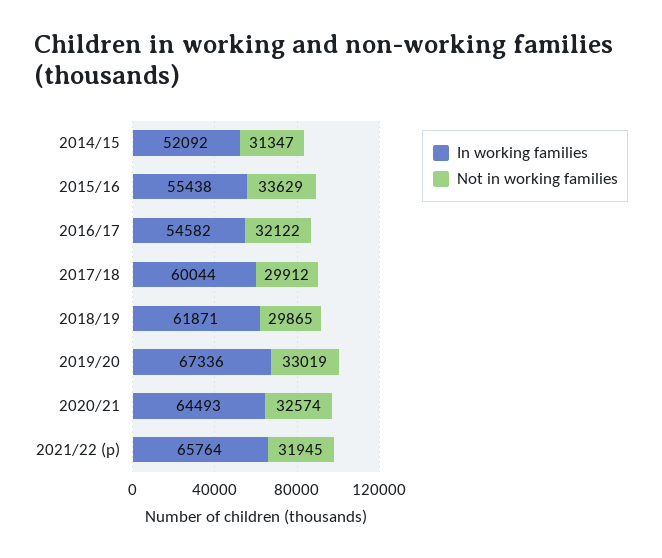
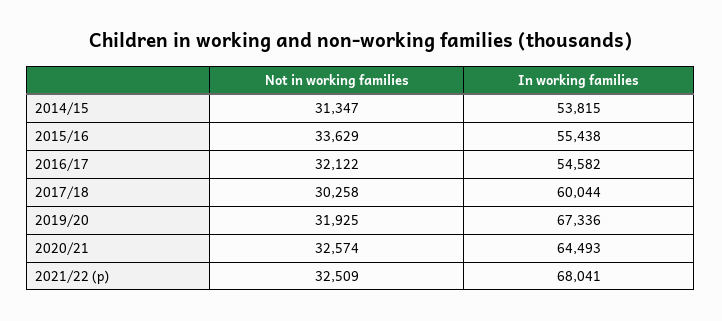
  {
    "In working families": {
-     "2014/15": 52092,
+     "2014/15": 53815,
      "2015/16": 55438,
      "2016/17": 54582,
      "2017/18": 60044,
-     "2018/19": 61871,
      "2019/20": 67336,
      "2020/21": 64493,
-     "2021/22 (p)": 65764
+     "2021/22 (p)": 68041
    },
    "Not in working families": {
      "2014/15": 31347,
      "2015/16": 33629,
      "2016/17": 32122,
-     "2017/18": 29912,
+     "2017/18": 30258,
-     "2018/19": 29865,
-     "2019/20": 33019,
+     "2019/20": 31925,
      "2020/21": 32574,
-     "2021/22 (p)": 31945
+     "2021/22 (p)": 32509
    }
  }

